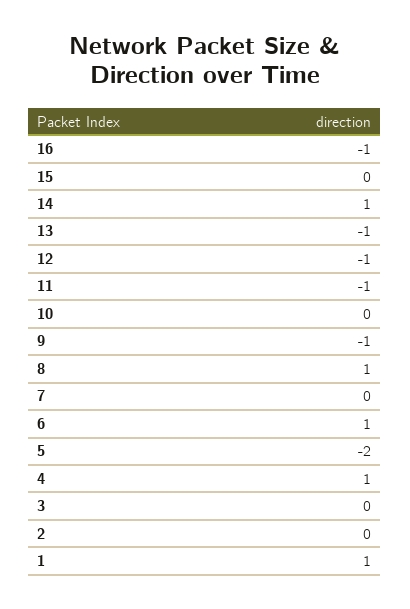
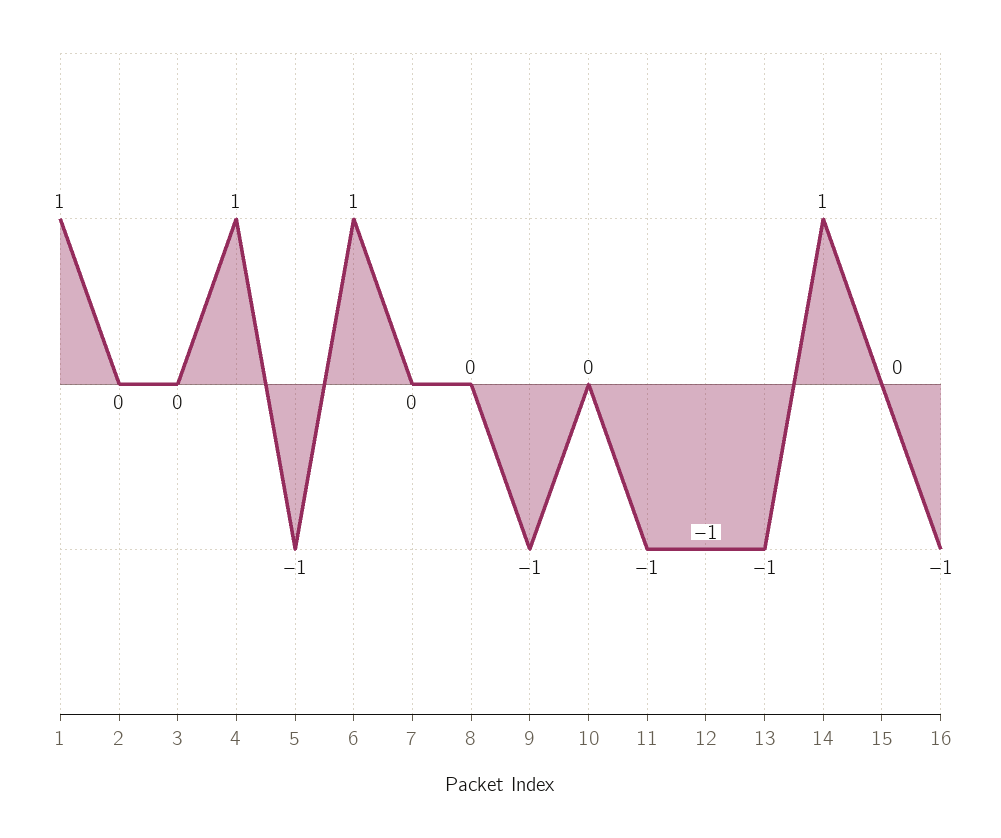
  {
    "16": -1,
    "15": 0,
    "14": 1,
    "13": -1,
    "12": -1,
    "11": -1,
    "10": 0,
    "9": -1,
-   "8": 1,
+   "8": 0,
    "7": 0,
    "6": 1,
-   "5": -2,
+   "5": -1,
    "4": 1,
    "3": 0,
    "2": 0,
    "1": 1
  }

